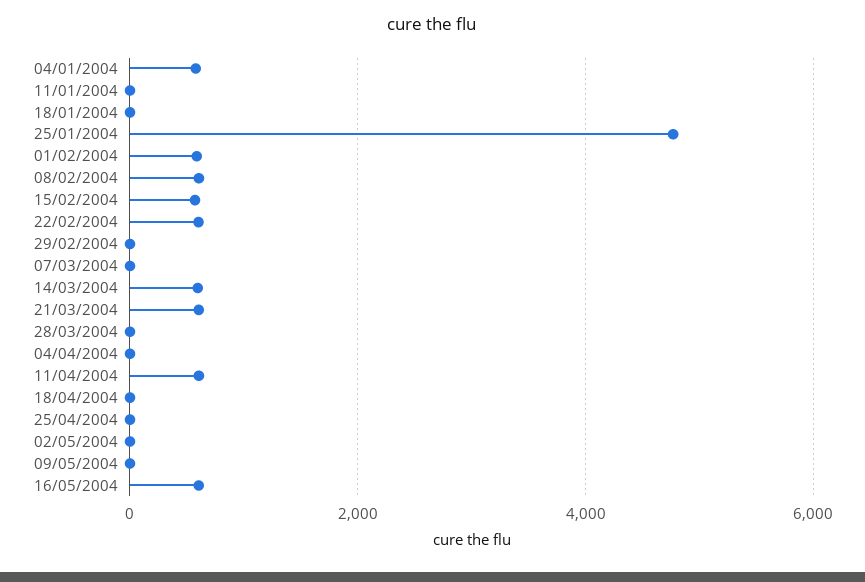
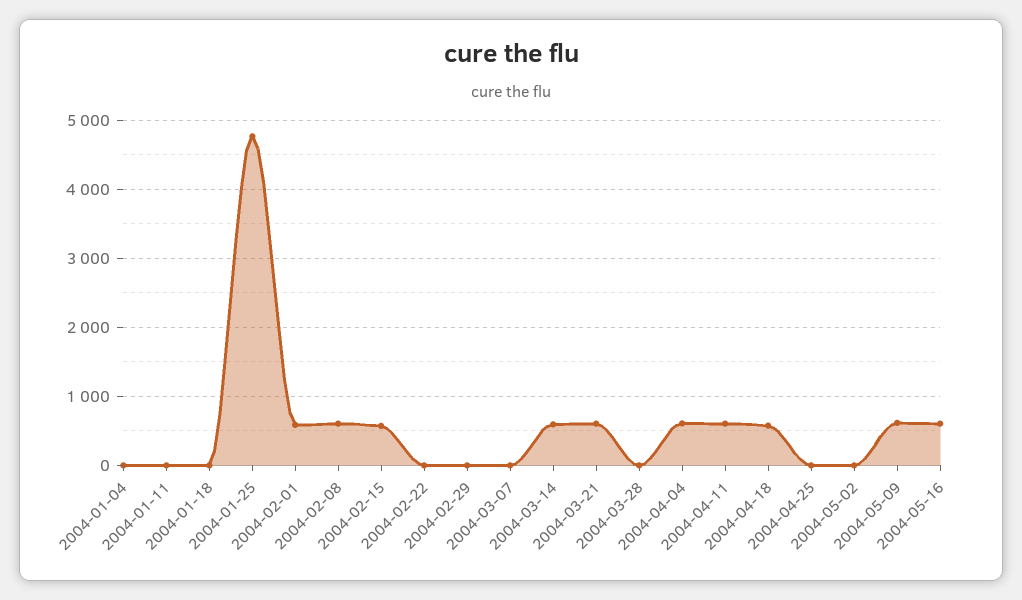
  {
-   "04/01/2004": 600,
+   "04/01/2004": 0,
    "11/01/2004": 0,
    "18/01/2004": 0,
    "25/01/2004": 4800,
    "01/02/2004": 600,
    "08/02/2004": 600,
    "15/02/2004": 600,
-   "22/02/2004": 600,
+   "22/02/2004": 0,
    "29/02/2004": 0,
    "07/03/2004": 0,
    "14/03/2004": 600,
    "21/03/2004": 600,
    "28/03/2004": 0,
-   "04/04/2004": 0,
+   "04/04/2004": 600,
    "11/04/2004": 600,
-   "18/04/2004": 0,
+   "18/04/2004": 600,
    "25/04/2004": 0,
    "02/05/2004": 0,
-   "09/05/2004": 0,
+   "09/05/2004": 600,
    "16/05/2004": 600
  }

